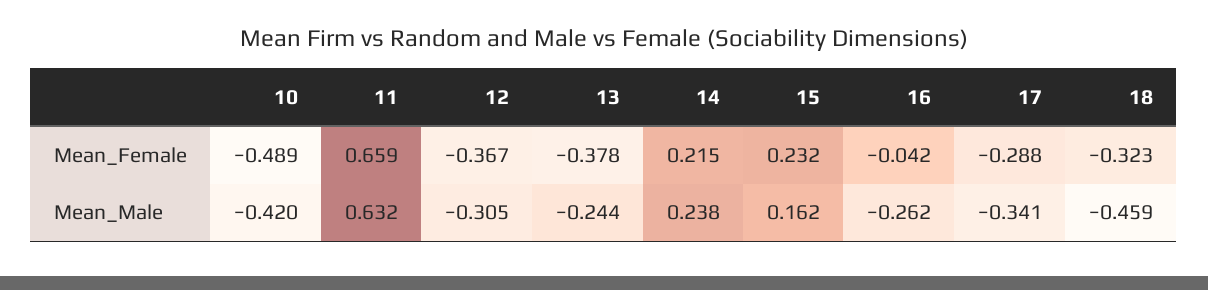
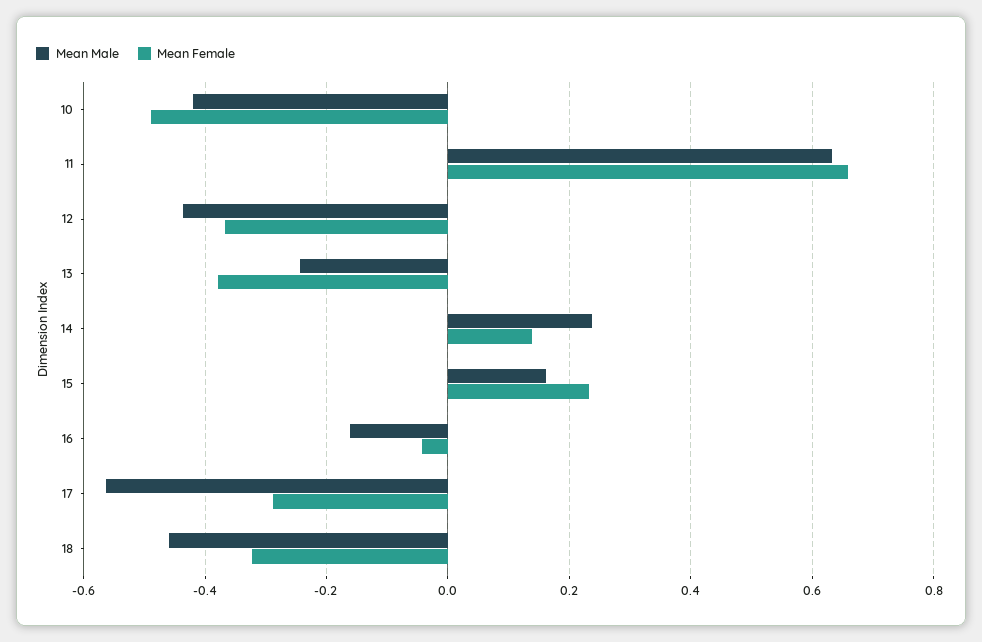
  {
    "Mean_Female": {
      "10": -0.489,
      "11": 0.659,
      "12": -0.367,
      "13": -0.378,
-     "14": 0.215,
+     "14": 0.14,
      "15": 0.232,
      "16": -0.042,
      "17": -0.288,
      "18": -0.323
    },
    "Mean_Male": {
      "10": -0.42,
      "11": 0.632,
-     "12": -0.305,
+     "12": -0.44,
      "13": -0.244,
      "14": 0.238,
      "15": 0.162,
-     "16": -0.262,
+     "16": -0.16,
-     "17": -0.341,
+     "17": -0.56,
      "18": -0.459
    }
  }

